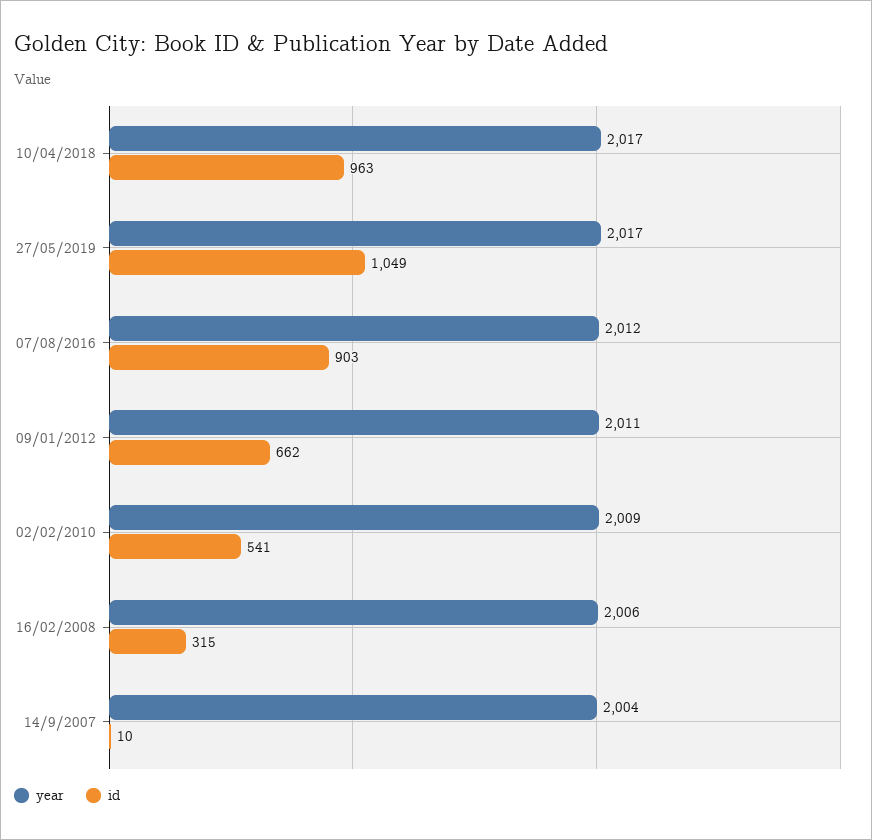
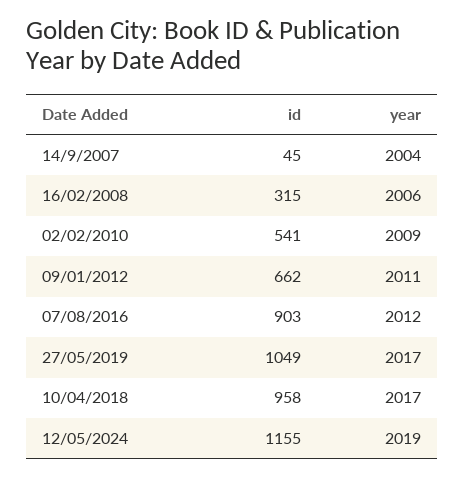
  {
    "year": {
      "10/04/2018": 2017,
      "27/05/2019": 2017,
      "07/08/2016": 2012,
      "09/01/2012": 2011,
      "02/02/2010": 2009,
      "16/02/2008": 2006,
-     "14/9/2007": 2004
+     "14/9/2007": 2004,
+     "12/05/2024": 2019
    },
    "id": {
-     "10/04/2018": 963,
+     "10/04/2018": 958,
      "27/05/2019": 1049,
      "07/08/2016": 903,
      "09/01/2012": 662,
      "02/02/2010": 541,
      "16/02/2008": 315,
-     "14/9/2007": 10
+     "14/9/2007": 45,
+     "12/05/2024": 1155
    }
  }

